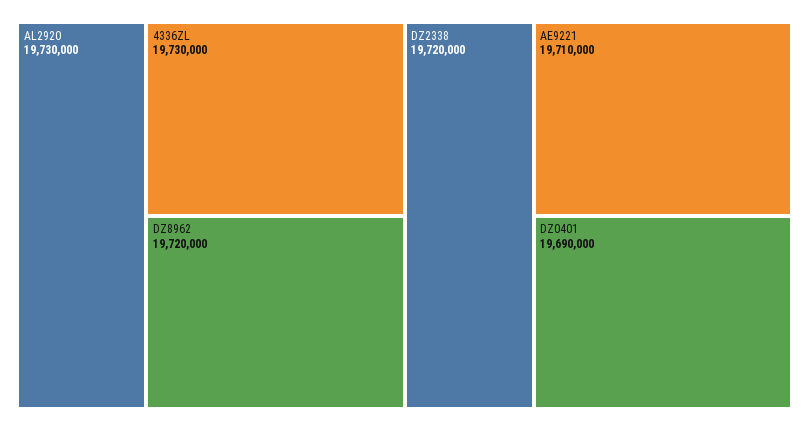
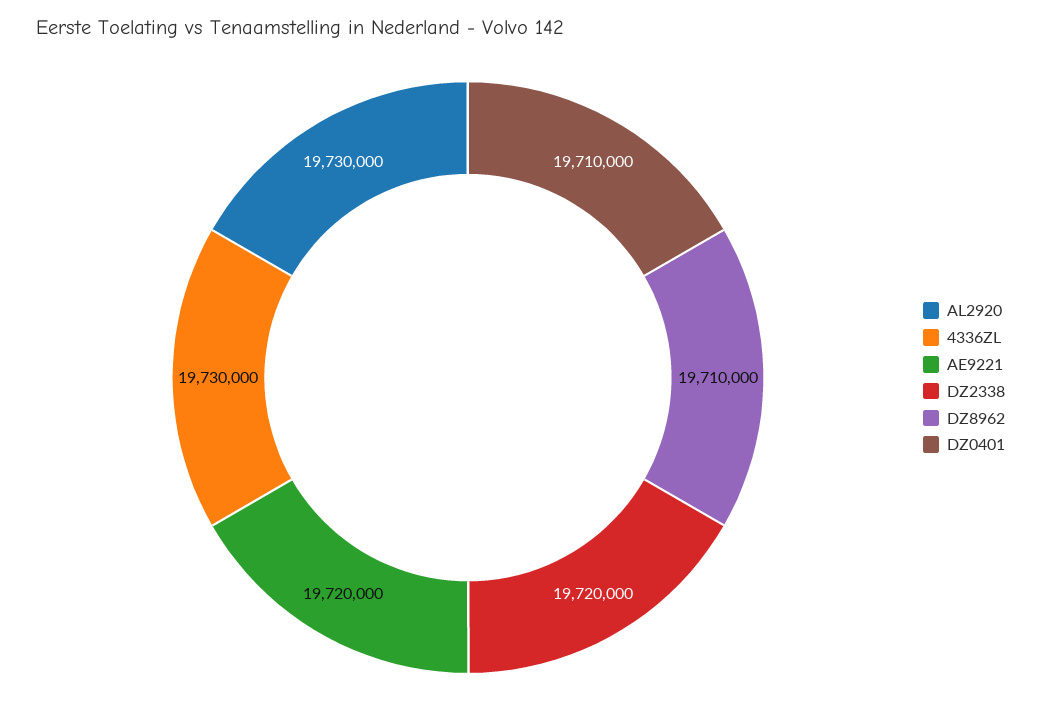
  {
    "AL2920": 19730000,
    "4336ZL": 19730000,
-   "DZ8962": 19720000,
+   "DZ8962": 19710000,
    "DZ2338": 19720000,
-   "AE9221": 19710000,
+   "AE9221": 19720000,
-   "DZ0401": 19690000
+   "DZ0401": 19710000
  }

